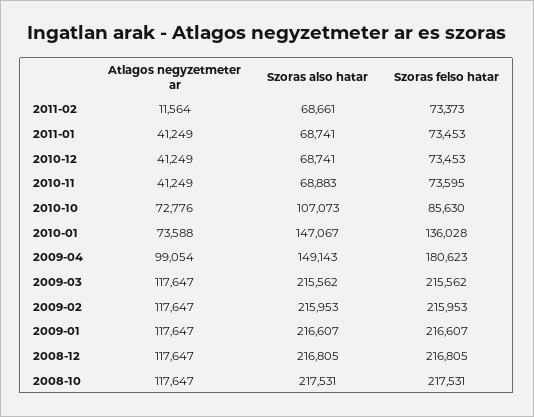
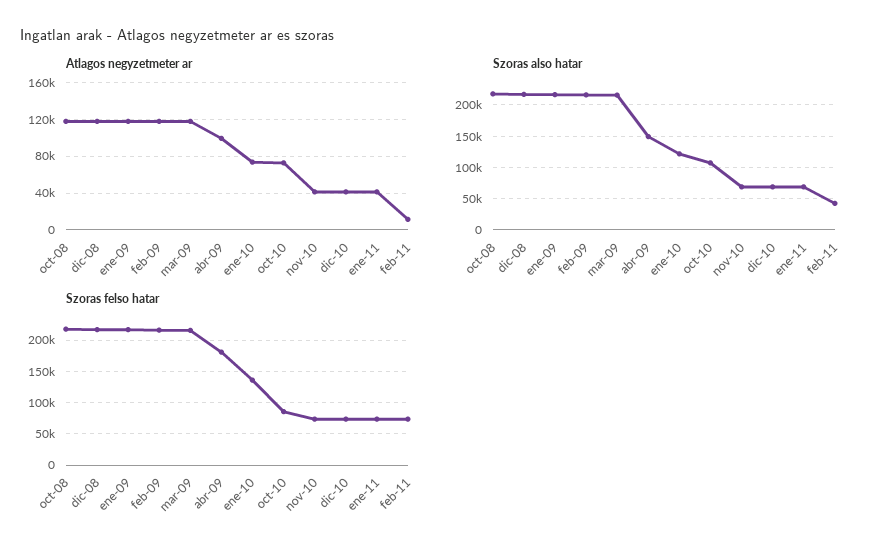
  {
    "Atlagos negyzetmeter ar": {
      "2011-02": 11564,
      "2011-01": 41249,
      "2010-12": 41249,
      "2010-11": 41249,
      "2010-10": 72776,
      "2010-01": 73588,
      "2009-04": 99054,
      "2009-03": 117647,
      "2009-02": 117647,
      "2009-01": 117647,
      "2008-12": 117647,
      "2008-10": 117647
    },
    "Szoras also hatar": {
-     "2011-02": 68661,
+     "2011-02": 40000,
      "2011-01": 68741,
      "2010-12": 68741,
      "2010-11": 68883,
      "2010-10": 107073,
-     "2010-01": 147067,
+     "2010-01": 120000,
      "2009-04": 149143,
      "2009-03": 215562,
      "2009-02": 215953,
      "2009-01": 216607,
      "2008-12": 216805,
      "2008-10": 217531
    },
    "Szoras felso hatar": {
      "2011-02": 73373,
      "2011-01": 73453,
      "2010-12": 73453,
      "2010-11": 73595,
      "2010-10": 85630,
      "2010-01": 136028,
      "2009-04": 180623,
      "2009-03": 215562,
      "2009-02": 215953,
      "2009-01": 216607,
      "2008-12": 216805,
      "2008-10": 217531
    }
  }

